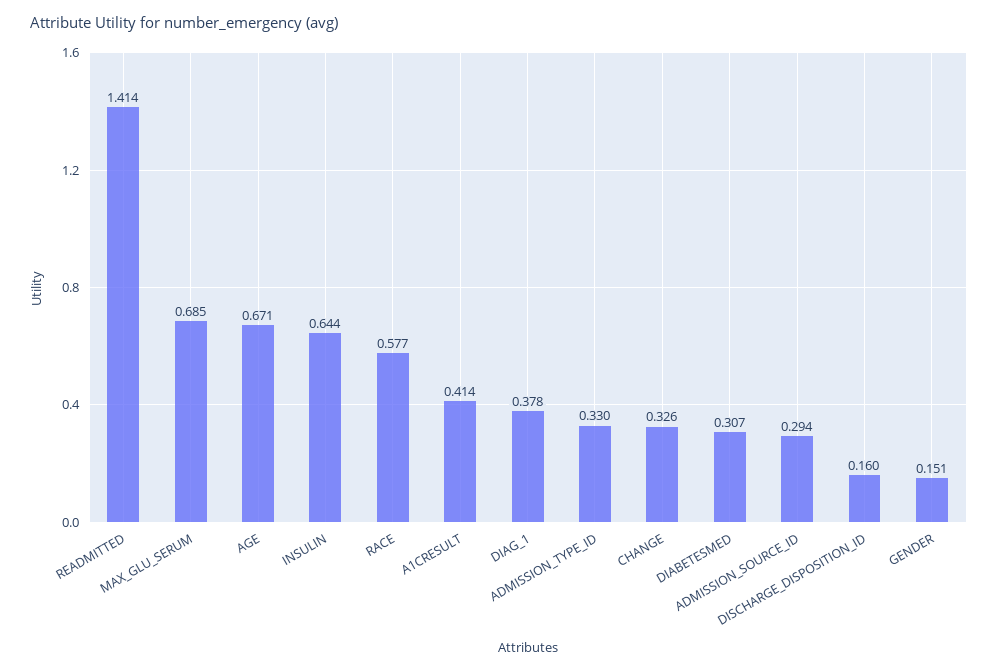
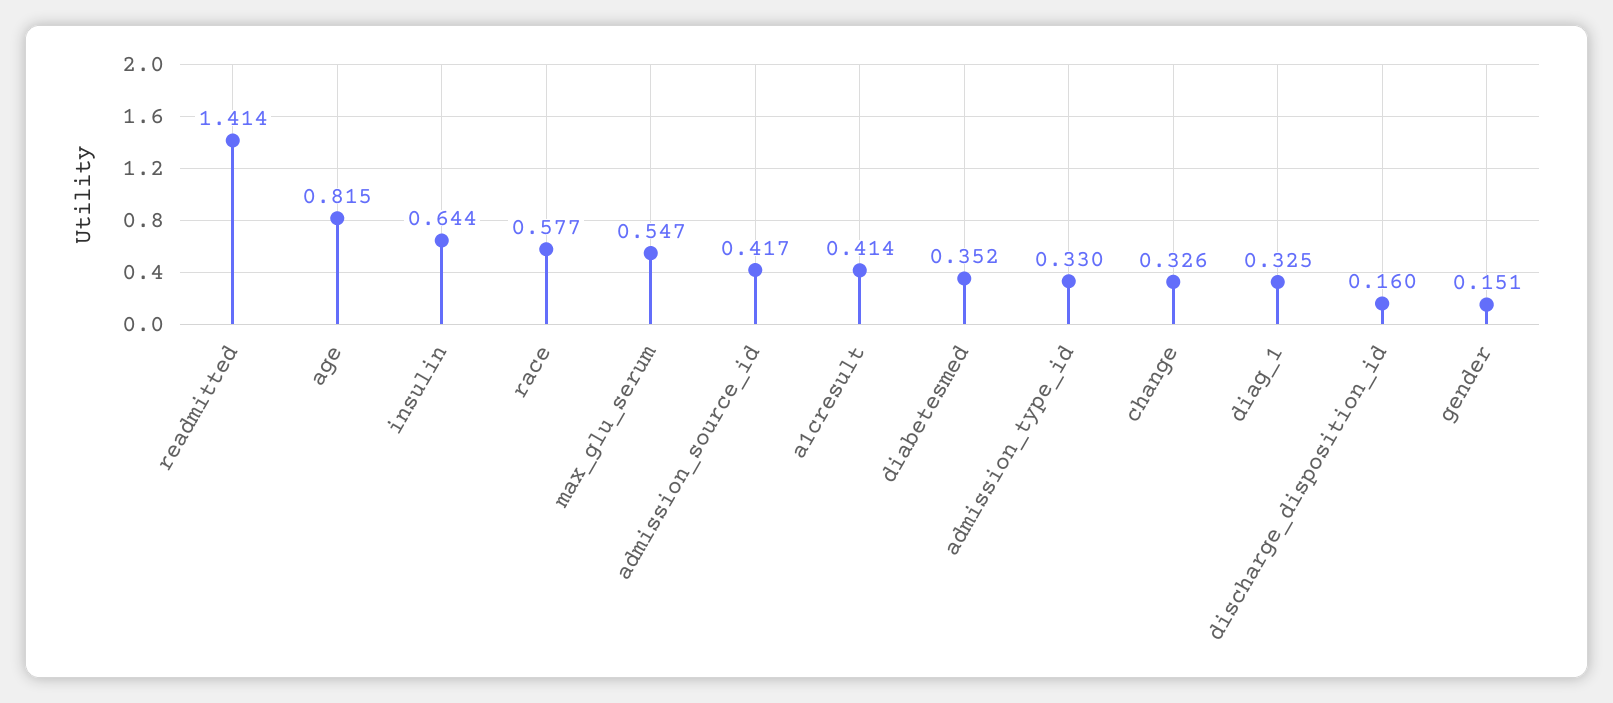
  {
    "READMITTED": 1.414,
-   "MAX_GLU_SERUM": 0.685,
+   "MAX_GLU_SERUM": 0.547,
-   "AGE": 0.671,
+   "AGE": 0.815,
    "INSULIN": 0.644,
    "RACE": 0.577,
    "A1CRESULT": 0.414,
-   "DIAG_1": 0.378,
+   "DIAG_1": 0.325,
    "ADMISSION_TYPE_ID": 0.33,
    "CHANGE": 0.326,
-   "DIABETESMED": 0.307,
+   "DIABETESMED": 0.352,
-   "ADMISSION_SOURCE_ID": 0.294,
+   "ADMISSION_SOURCE_ID": 0.417,
    "DISCHARGE_DISPOSITION_ID": 0.16,
    "GENDER": 0.151
  }

